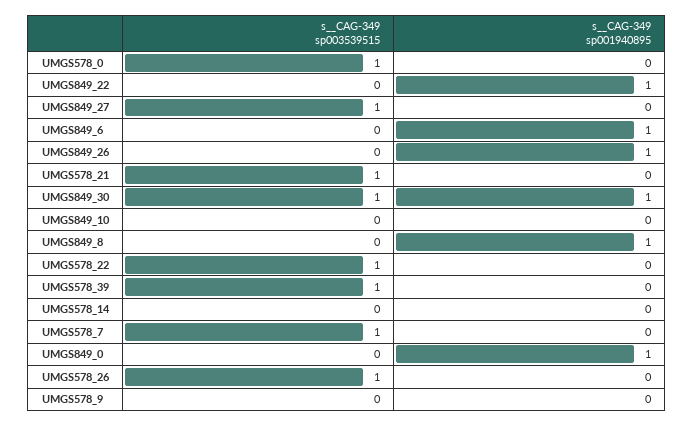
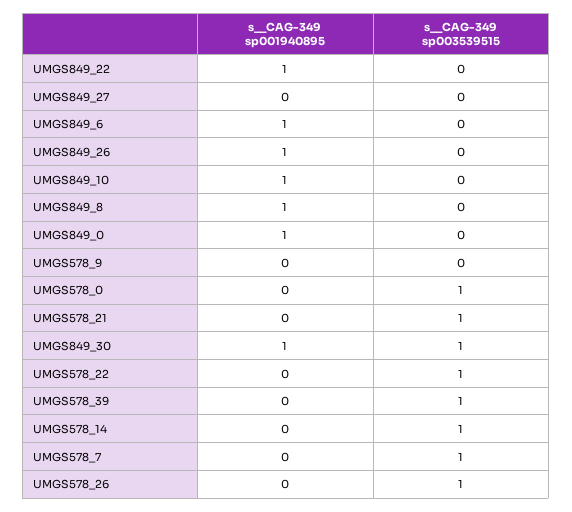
  {
    "s__CAG-349 sp003539515": {
      "UMGS578_0": 1,
      "UMGS849_22": 0,
-     "UMGS849_27": 1,
+     "UMGS849_27": 0,
      "UMGS849_6": 0,
      "UMGS849_26": 0,
      "UMGS578_21": 1,
      "UMGS849_30": 1,
      "UMGS849_10": 0,
      "UMGS849_8": 0,
      "UMGS578_22": 1,
      "UMGS578_39": 1,
-     "UMGS578_14": 0,
+     "UMGS578_14": 1,
      "UMGS578_7": 1,
      "UMGS849_0": 0,
      "UMGS578_26": 1,
      "UMGS578_9": 0
    },
    "s__CAG-349 sp001940895": {
      "UMGS578_0": 0,
      "UMGS849_22": 1,
      "UMGS849_27": 0,
      "UMGS849_6": 1,
      "UMGS849_26": 1,
      "UMGS578_21": 0,
      "UMGS849_30": 1,
-     "UMGS849_10": 0,
+     "UMGS849_10": 1,
      "UMGS849_8": 1,
      "UMGS578_22": 0,
      "UMGS578_39": 0,
      "UMGS578_14": 0,
      "UMGS578_7": 0,
      "UMGS849_0": 1,
      "UMGS578_26": 0,
      "UMGS578_9": 0
    }
  }

